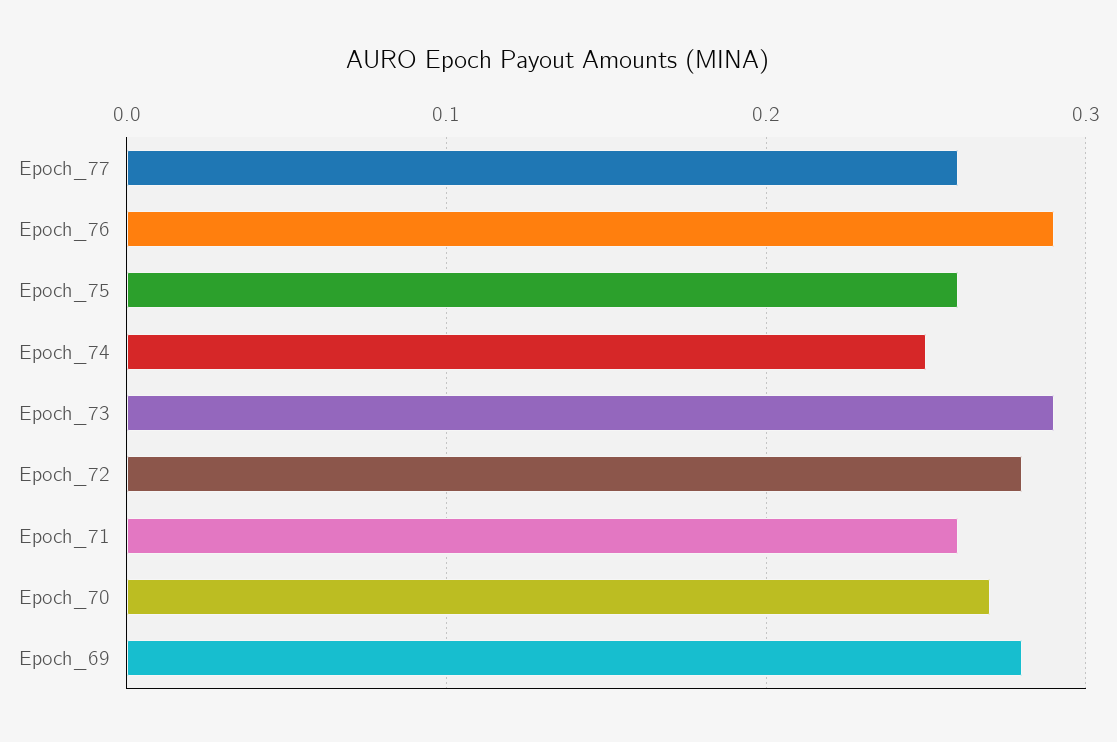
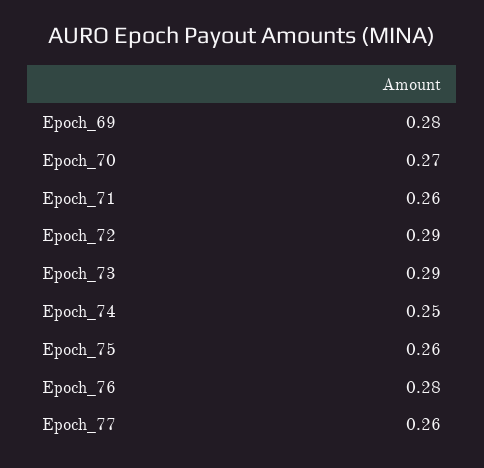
  {
    "Epoch_77": 0.26,
-   "Epoch_76": 0.29,
+   "Epoch_76": 0.28,
    "Epoch_75": 0.26,
    "Epoch_74": 0.25,
    "Epoch_73": 0.29,
-   "Epoch_72": 0.28,
+   "Epoch_72": 0.29,
    "Epoch_71": 0.26,
    "Epoch_70": 0.27,
    "Epoch_69": 0.28
  }

